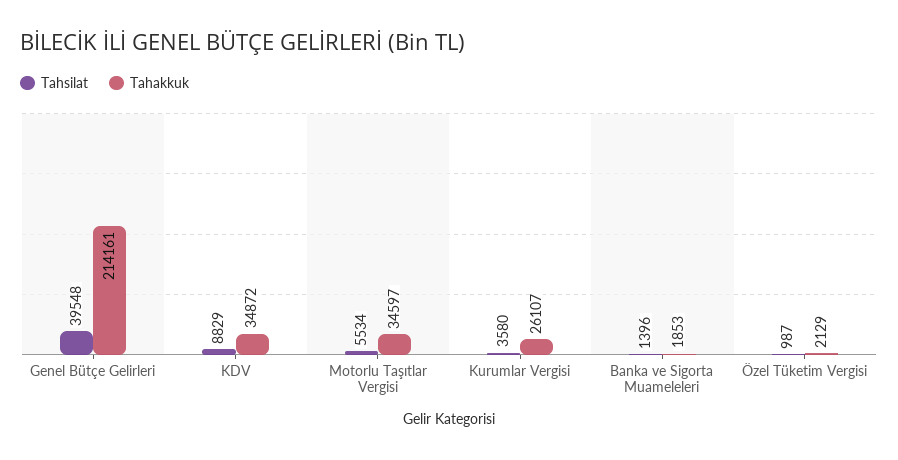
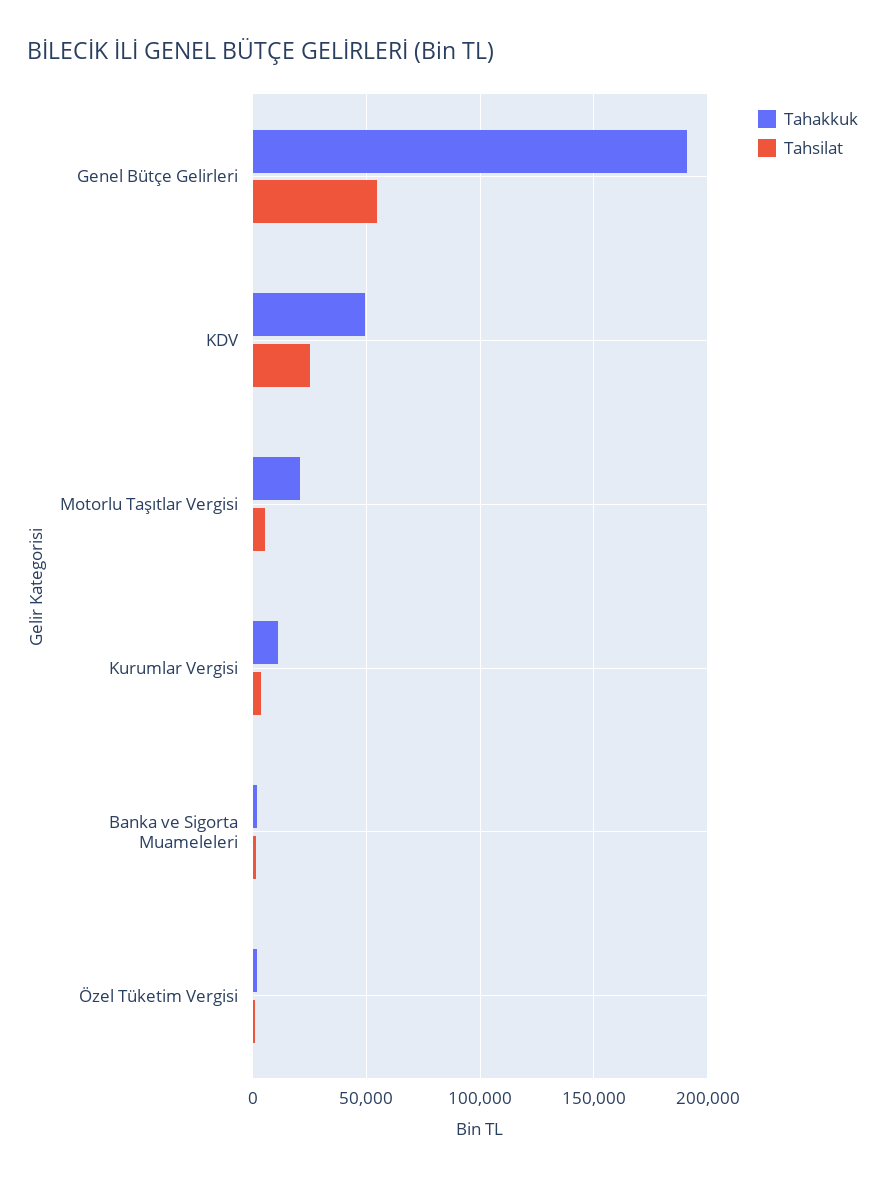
  {
    "Tahsilat": {
-     "Genel Bütçe Gelirleri": 39548,
+     "Genel Bütçe Gelirleri": 55000,
-     "KDV": 8829,
+     "KDV": 25000,
      "Motorlu Taşıtlar Vergisi": 5534,
      "Kurumlar Vergisi": 3580,
      "Banka ve Sigorta Muameleleri": 1396,
      "Özel Tüketim Vergisi": 987
    },
    "Tahakkuk": {
-     "Genel Bütçe Gelirleri": 214161,
+     "Genel Bütçe Gelirleri": 190000,
-     "KDV": 34872,
+     "KDV": 50000,
-     "Motorlu Taşıtlar Vergisi": 34597,
+     "Motorlu Taşıtlar Vergisi": 20000,
-     "Kurumlar Vergisi": 26107,
+     "Kurumlar Vergisi": 10000,
      "Banka ve Sigorta Muameleleri": 1853,
      "Özel Tüketim Vergisi": 2129
    }
  }

